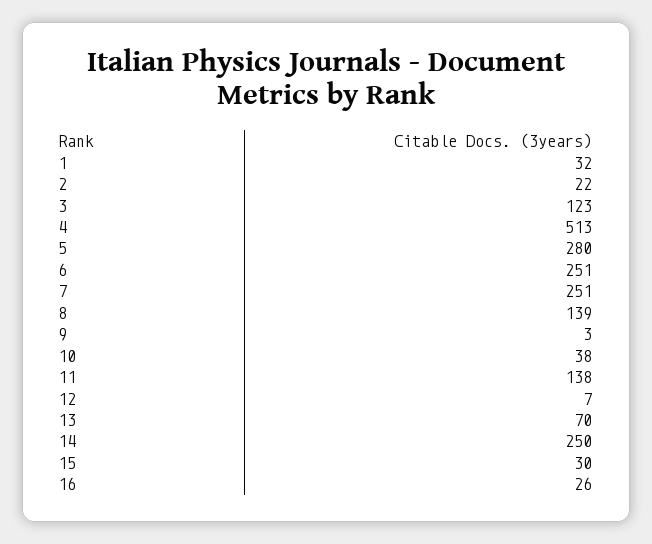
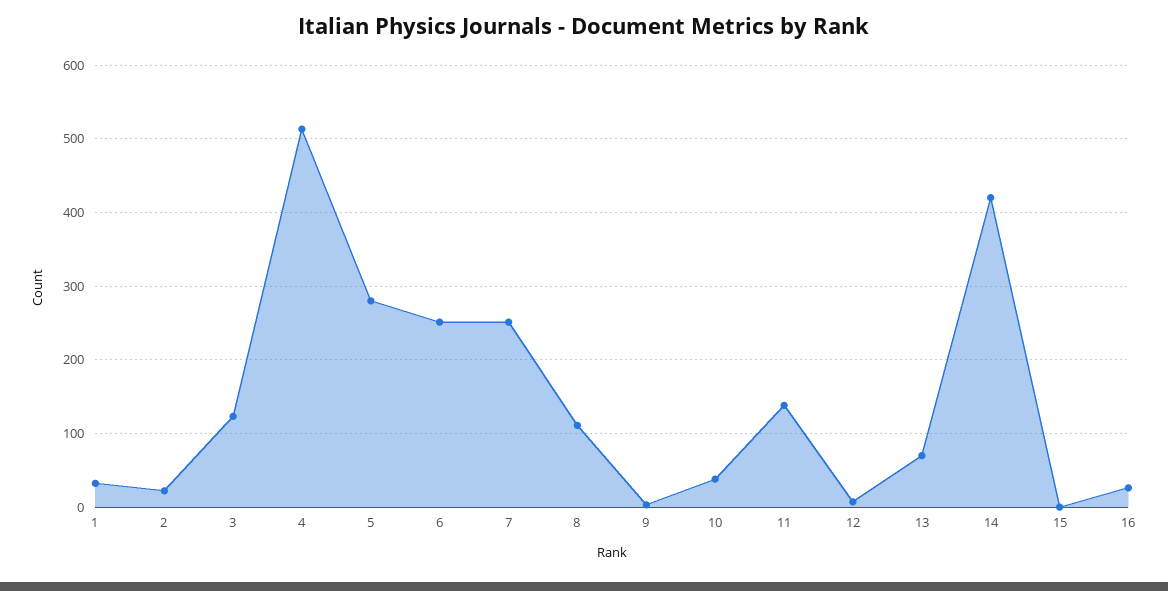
  {
    "1": 32,
    "2": 22,
    "3": 123,
    "4": 513,
    "5": 280,
    "6": 251,
    "7": 251,
-   "8": 139,
+   "8": 110,
    "9": 3,
    "10": 38,
    "11": 138,
    "12": 7,
    "13": 70,
-   "14": 250,
+   "14": 420,
-   "15": 30,
+   "15": 0,
    "16": 26
  }

